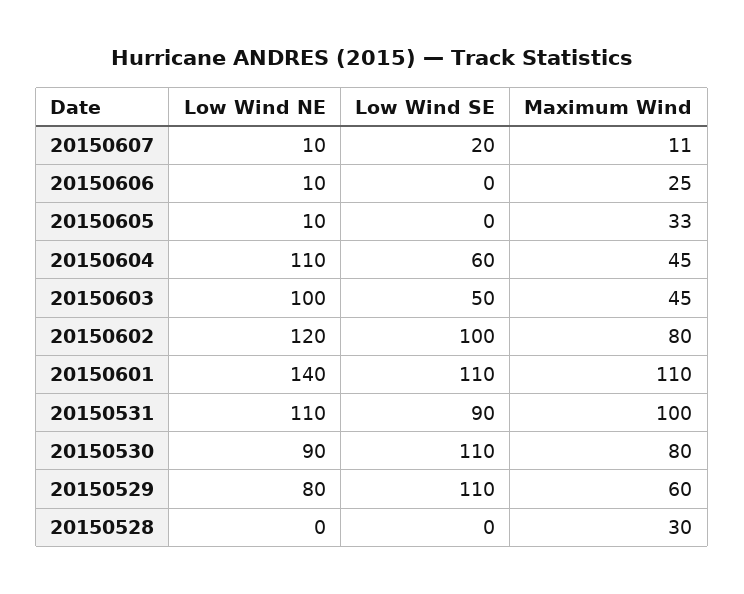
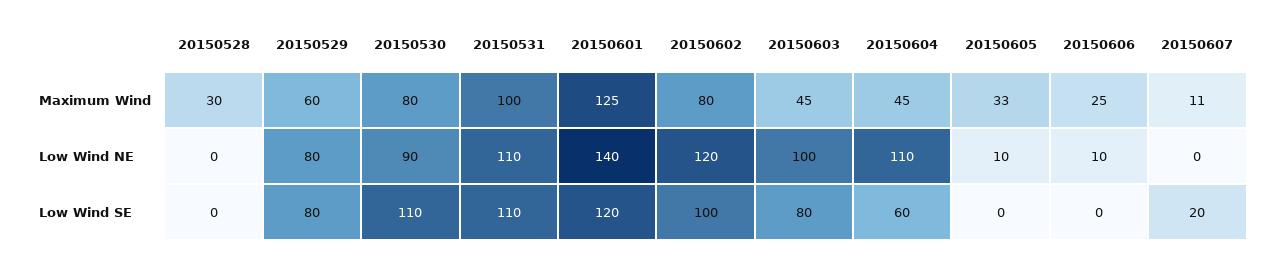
  {
    "Low Wind NE": {
-     "20150607": 10,
+     "20150607": 0,
      "20150606": 10,
      "20150605": 10,
      "20150604": 110,
      "20150603": 100,
      "20150602": 120,
      "20150601": 140,
      "20150531": 110,
      "20150530": 90,
      "20150529": 80,
      "20150528": 0
    },
    "Low Wind SE": {
      "20150607": 20,
      "20150606": 0,
      "20150605": 0,
      "20150604": 60,
-     "20150603": 50,
+     "20150603": 80,
      "20150602": 100,
-     "20150601": 110,
+     "20150601": 120,
-     "20150531": 90,
+     "20150531": 110,
      "20150530": 110,
-     "20150529": 110,
+     "20150529": 80,
      "20150528": 0
    },
    "Maximum Wind": {
      "20150607": 11,
      "20150606": 25,
      "20150605": 33,
      "20150604": 45,
      "20150603": 45,
      "20150602": 80,
-     "20150601": 110,
+     "20150601": 125,
      "20150531": 100,
      "20150530": 80,
      "20150529": 60,
      "20150528": 30
    }
  }

